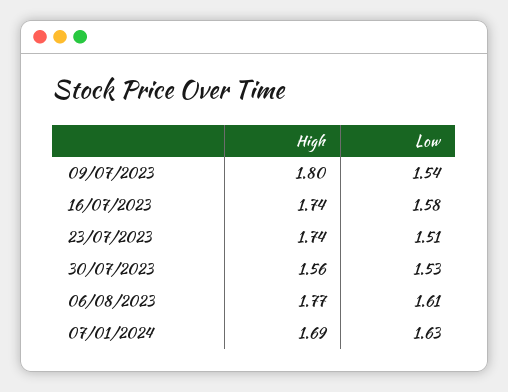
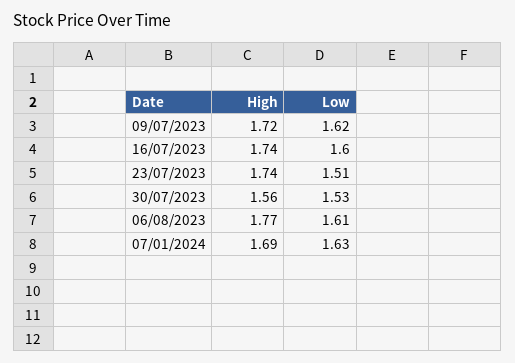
  {
    "High": {
-     "09/07/2023": 1.8,
+     "09/07/2023": 1.72,
      "16/07/2023": 1.74,
      "23/07/2023": 1.74,
      "30/07/2023": 1.56,
      "06/08/2023": 1.77,
      "07/01/2024": 1.69
    },
    "Low": {
-     "09/07/2023": 1.54,
+     "09/07/2023": 1.62,
-     "16/07/2023": 1.58,
+     "16/07/2023": 1.6,
      "23/07/2023": 1.51,
      "30/07/2023": 1.53,
      "06/08/2023": 1.61,
      "07/01/2024": 1.63
    }
  }

